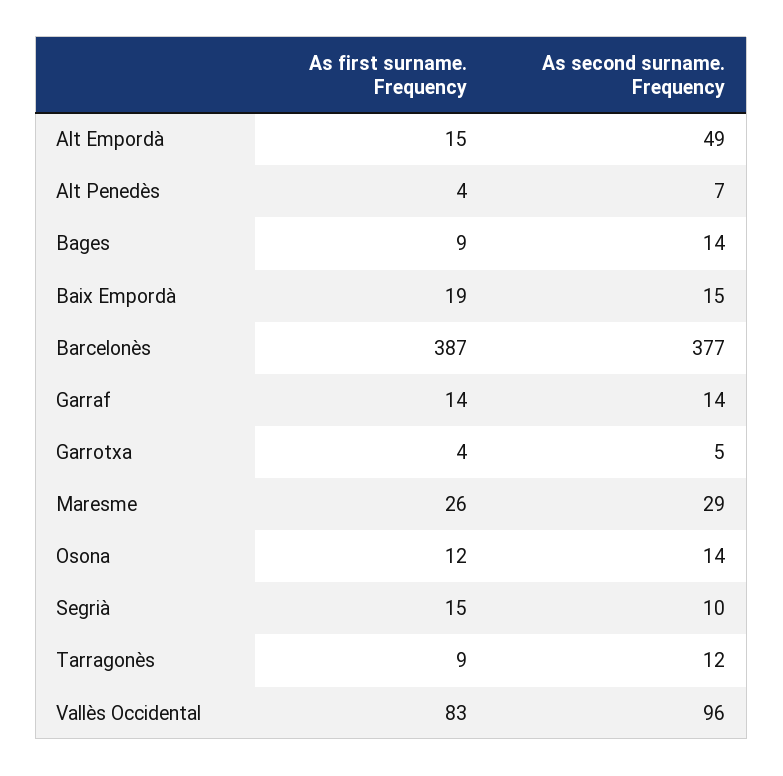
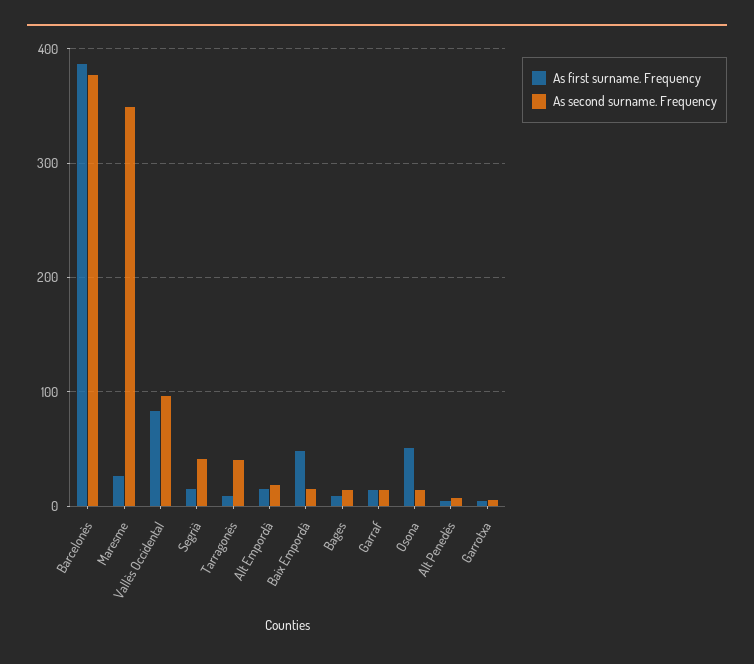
  {
    "As first surname. Frequency": {
      "Alt Empordà": 15,
      "Alt Penedès": 4,
      "Bages": 9,
-     "Baix Empordà": 19,
+     "Baix Empordà": 50,
      "Barcelonès": 387,
      "Garraf": 14,
      "Garrotxa": 4,
      "Maresme": 26,
-     "Osona": 12,
+     "Osona": 50,
      "Segrià": 15,
      "Tarragonès": 9,
      "Vallès Occidental": 83
    },
    "As second surname. Frequency": {
-     "Alt Empordà": 49,
+     "Alt Empordà": 20,
      "Alt Penedès": 7,
      "Bages": 14,
      "Baix Empordà": 15,
      "Barcelonès": 377,
      "Garraf": 14,
      "Garrotxa": 5,
-     "Maresme": 29,
+     "Maresme": 350,
      "Osona": 14,
-     "Segrià": 10,
+     "Segrià": 40,
-     "Tarragonès": 12,
+     "Tarragonès": 40,
      "Vallès Occidental": 96
    }
  }

